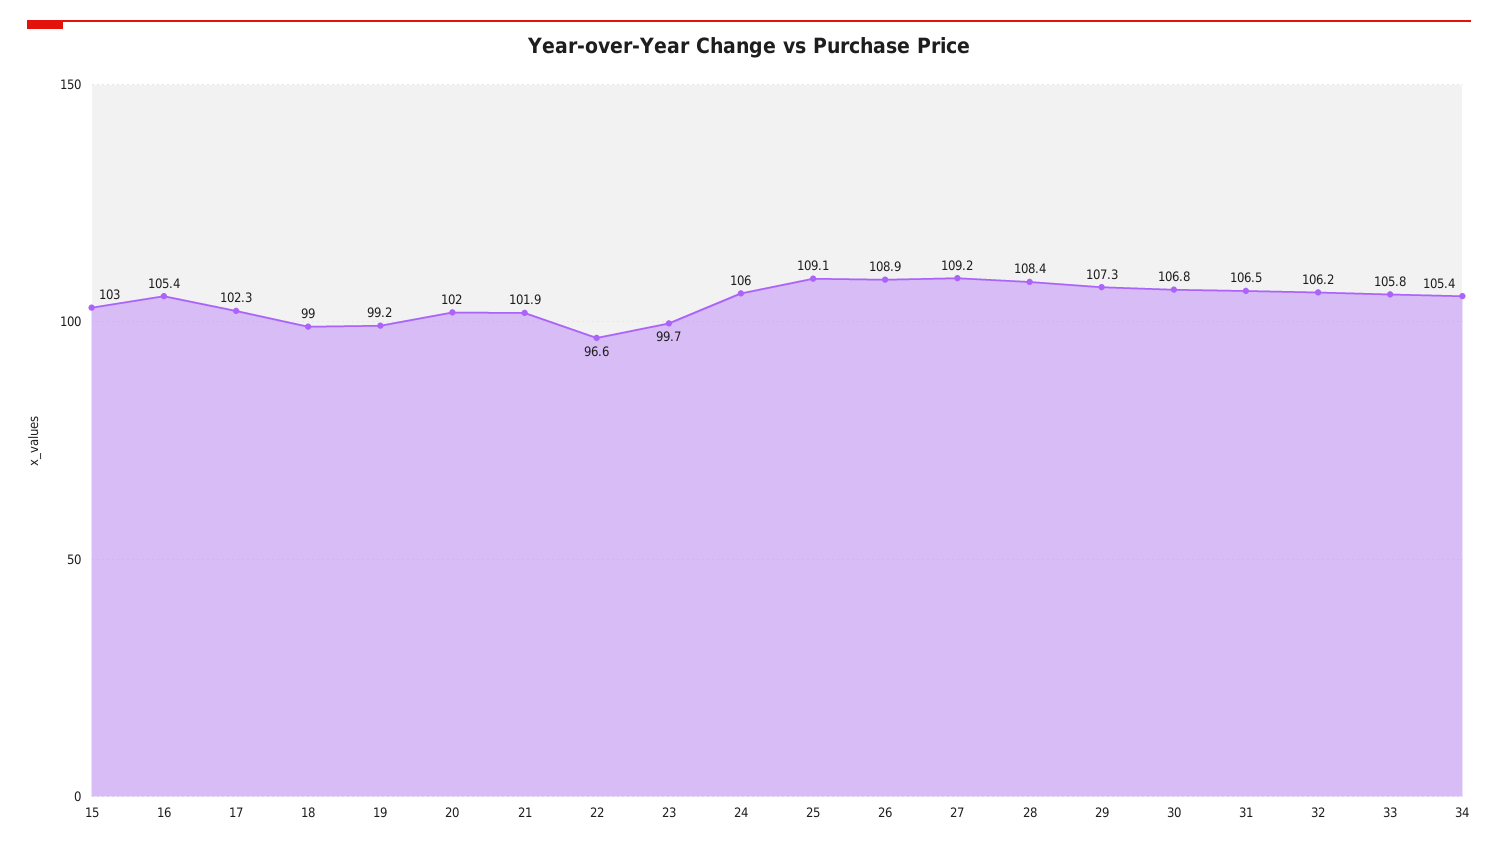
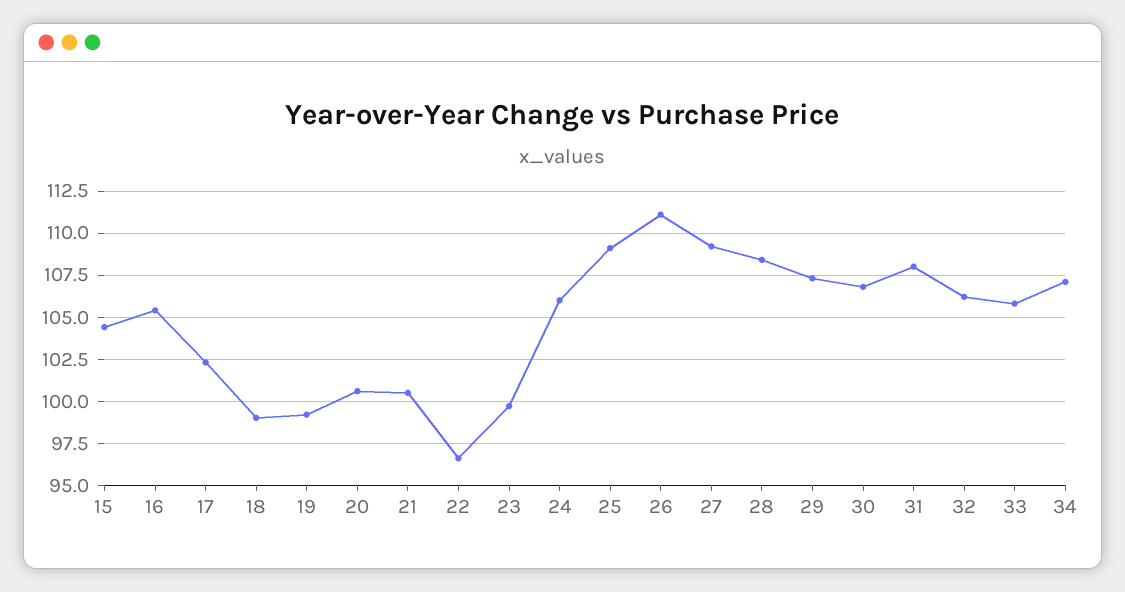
  {
-   "15": 103,
+   "15": 104.5,
    "16": 105.4,
    "17": 102.3,
    "18": 99,
    "19": 99.2,
-   "20": 102,
+   "20": 100.5,
-   "21": 101.9,
+   "21": 100.5,
    "22": 96.6,
    "23": 99.7,
    "24": 106,
    "25": 109.1,
-   "26": 108.9,
+   "26": 111,
    "27": 109.2,
    "28": 108.4,
    "29": 107.3,
    "30": 106.8,
-   "31": 106.5,
+   "31": 108,
    "32": 106.2,
    "33": 105.8,
-   "34": 105.4
+   "34": 107
  }

